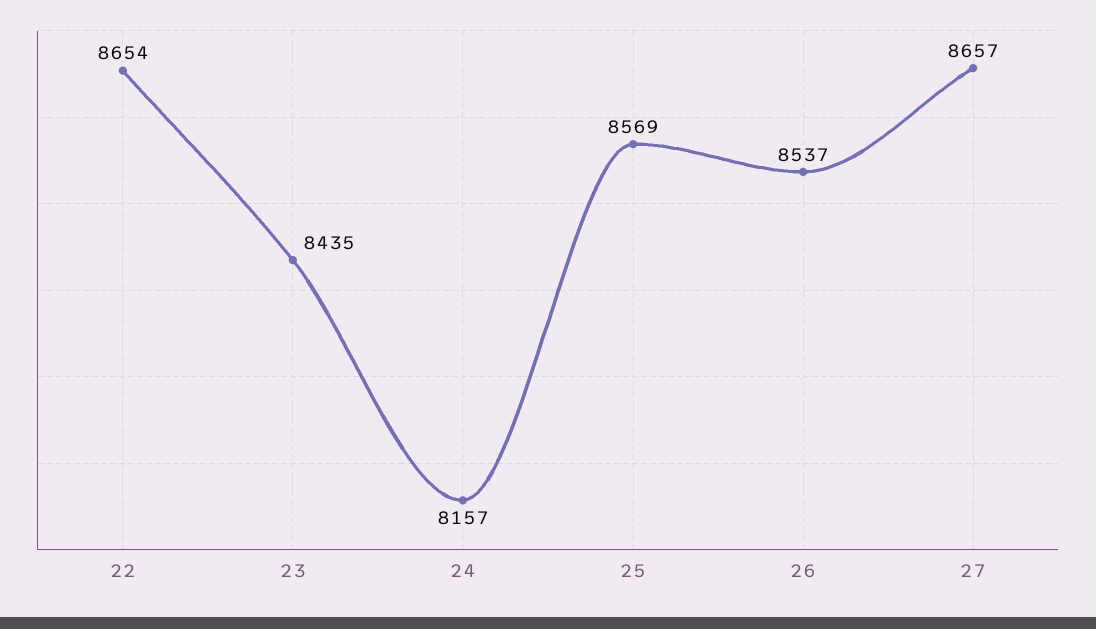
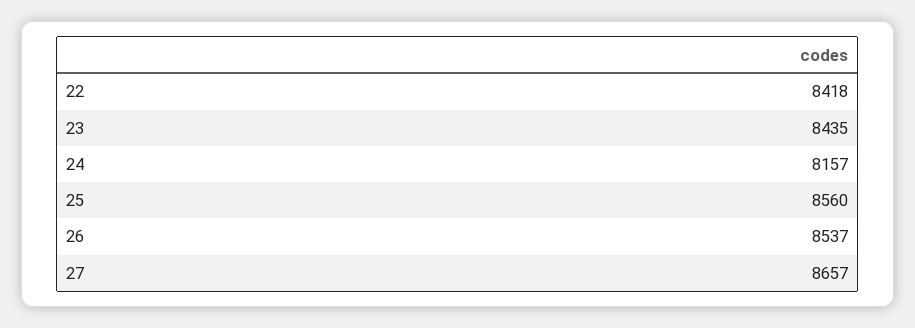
  {
-   "22": 8654,
+   "22": 8418,
    "23": 8435,
    "24": 8157,
-   "25": 8569,
+   "25": 8560,
    "26": 8537,
    "27": 8657
  }

